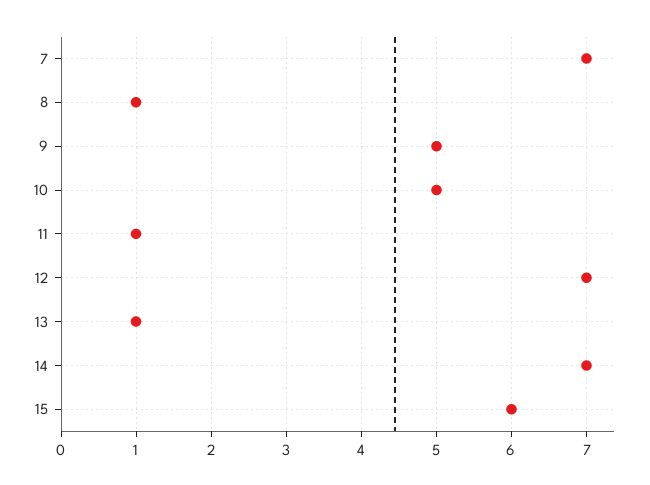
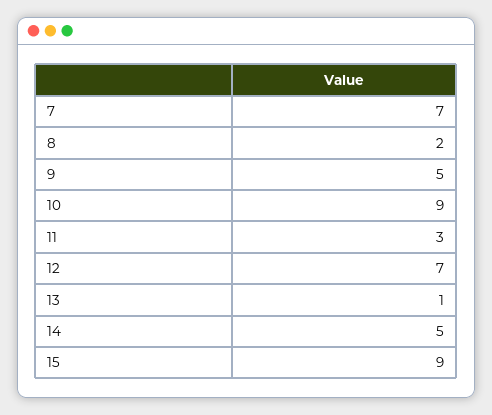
  {
    "7": 7,
-   "8": 1,
+   "8": 2,
    "9": 5,
-   "10": 5,
+   "10": 9,
-   "11": 1,
+   "11": 3,
    "12": 7,
    "13": 1,
-   "14": 7,
+   "14": 5,
-   "15": 6
+   "15": 9
  }

